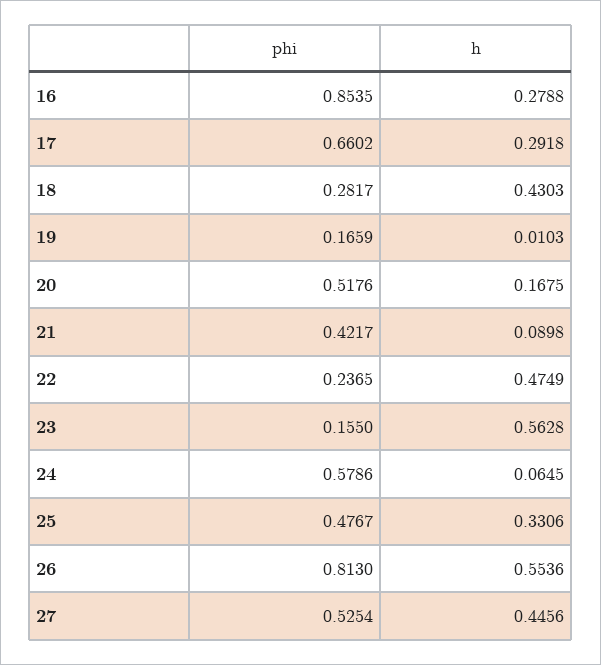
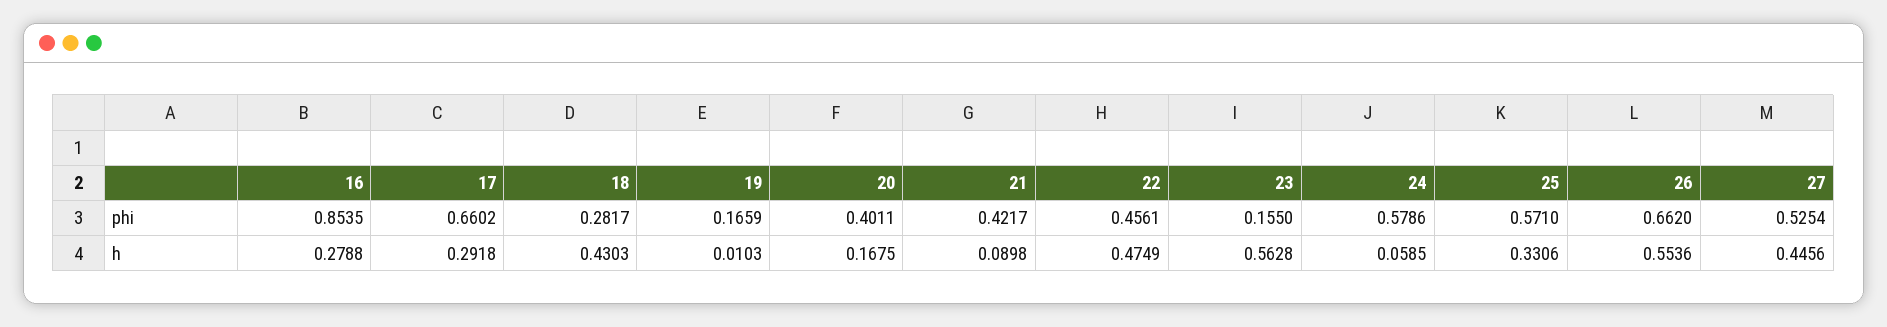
  {
    "phi": {
      "16": 0.8535,
      "17": 0.6602,
      "18": 0.2817,
      "19": 0.1659,
-     "20": 0.5176,
+     "20": 0.4011,
      "21": 0.4217,
-     "22": 0.2365,
+     "22": 0.4561,
      "23": 0.155,
      "24": 0.5786,
-     "25": 0.4767,
+     "25": 0.571,
-     "26": 0.813,
+     "26": 0.662,
      "27": 0.5254
    },
    "h": {
      "16": 0.2788,
      "17": 0.2918,
      "18": 0.4303,
      "19": 0.0103,
      "20": 0.1675,
      "21": 0.0898,
      "22": 0.4749,
      "23": 0.5628,
-     "24": 0.0645,
+     "24": 0.0585,
      "25": 0.3306,
      "26": 0.5536,
      "27": 0.4456
    }
  }

